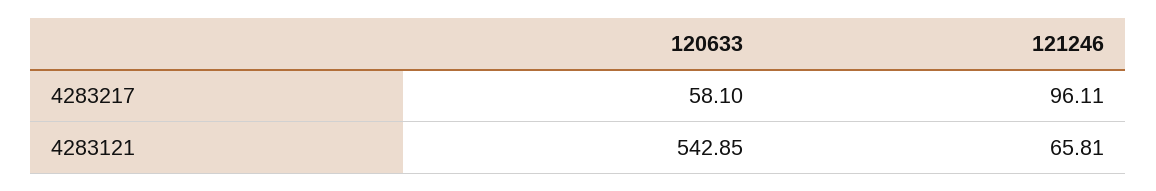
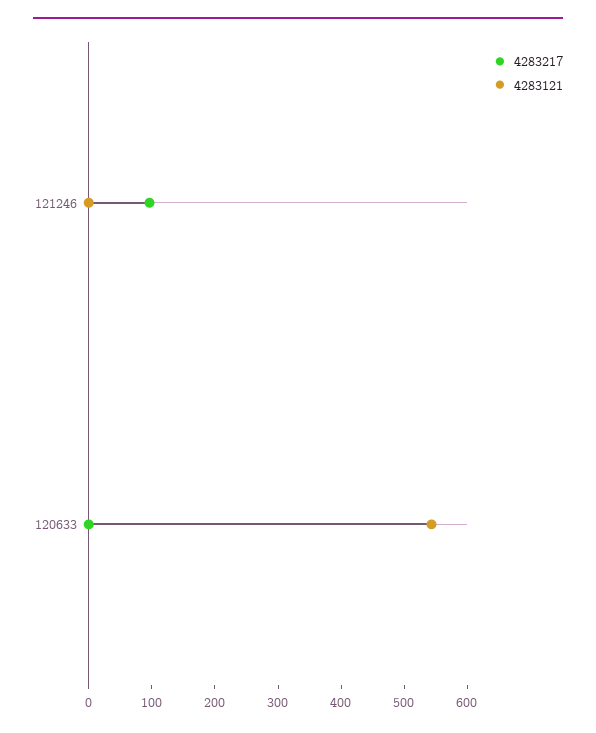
  {
    "4283217": {
-     "120633": 58.1,
+     "120633": 0,
      "121246": 96.11
    },
    "4283121": {
      "120633": 542.85,
-     "121246": 65.81
+     "121246": 0
    }
  }

